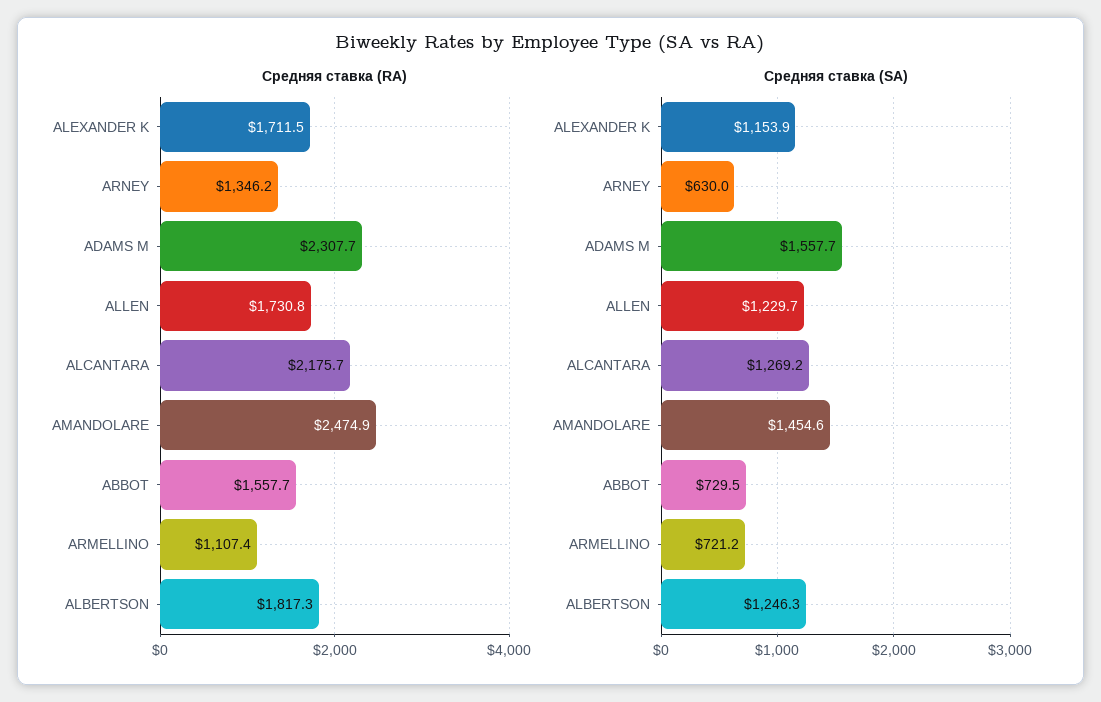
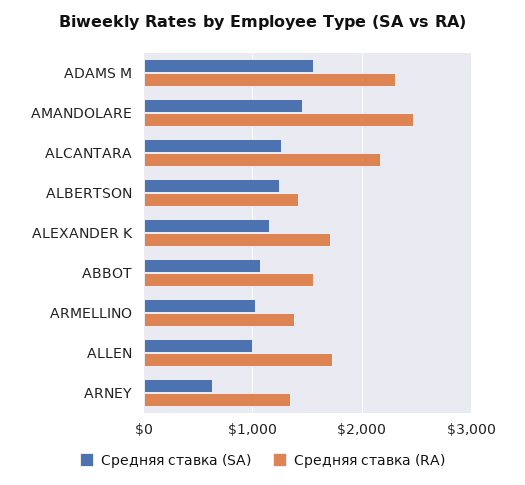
  {
    "Средняя ставка (RA)": {
      "ALEXANDER K": 1711.5,
      "ARNEY": 1346.2,
      "ADAMS M": 2307.7,
      "ALLEN": 1730.8,
      "ALCANTARA": 2175.7,
      "AMANDOLARE": 2474.9,
      "ABBOT": 1557.7,
-     "ARMELLINO": 1107.4,
+     "ARMELLINO": 1400,
-     "ALBERTSON": 1817.3
+     "ALBERTSON": 1400
    },
    "Средняя ставка (SA)": {
      "ALEXANDER K": 1153.9,
      "ARNEY": 630,
      "ADAMS M": 1557.7,
-     "ALLEN": 1229.7,
+     "ALLEN": 1000,
      "ALCANTARA": 1269.2,
      "AMANDOLARE": 1454.6,
-     "ABBOT": 729.5,
+     "ABBOT": 1100,
-     "ARMELLINO": 721.2,
+     "ARMELLINO": 1000,
      "ALBERTSON": 1246.3
    }
  }

